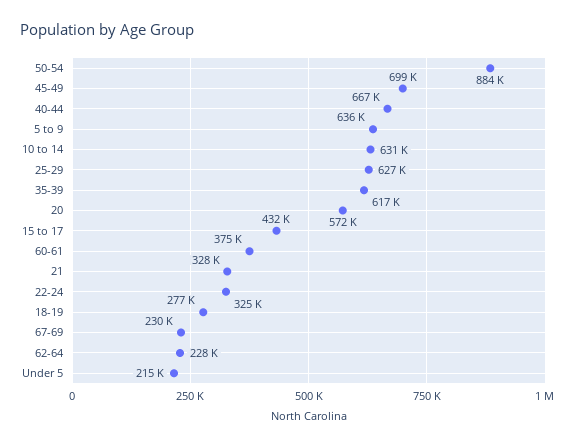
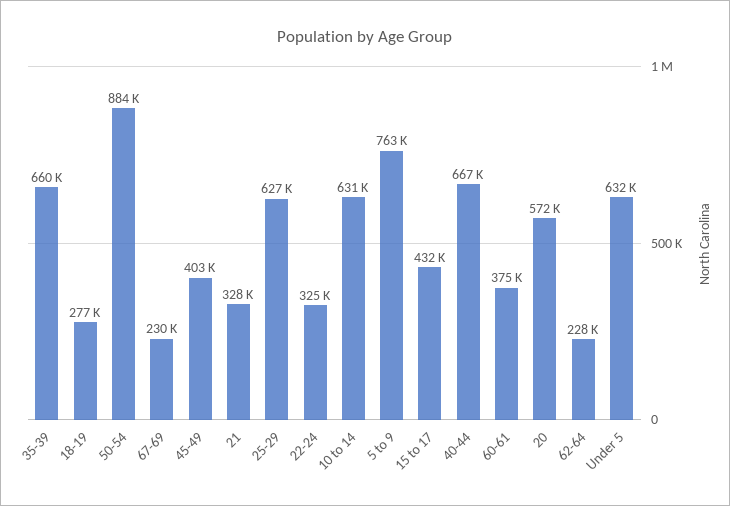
  {
    "50-54": 884000,
-   "45-49": 699000,
+   "45-49": 403000,
    "40-44": 667000,
-   "5 to 9": 636000,
+   "5 to 9": 763000,
    "10 to 14": 631000,
    "25-29": 627000,
-   "35-39": 617000,
+   "35-39": 660000,
    "20": 572000,
    "15 to 17": 432000,
    "60-61": 375000,
    "21": 328000,
    "22-24": 325000,
    "18-19": 277000,
    "67-69": 230000,
    "62-64": 228000,
-   "Under 5": 215000
+   "Under 5": 632000
  }

